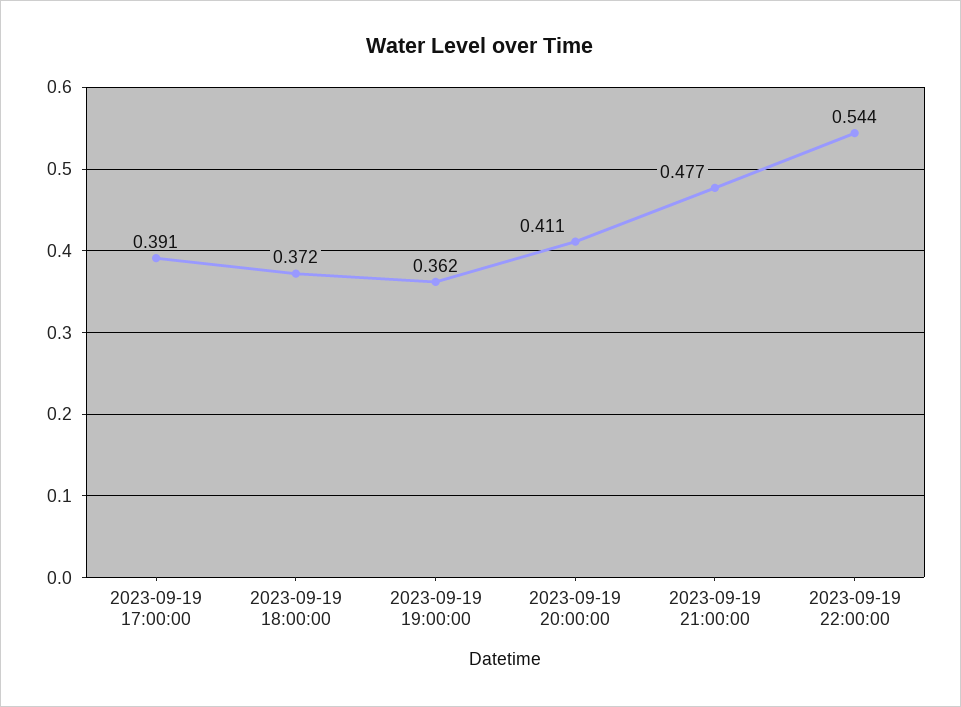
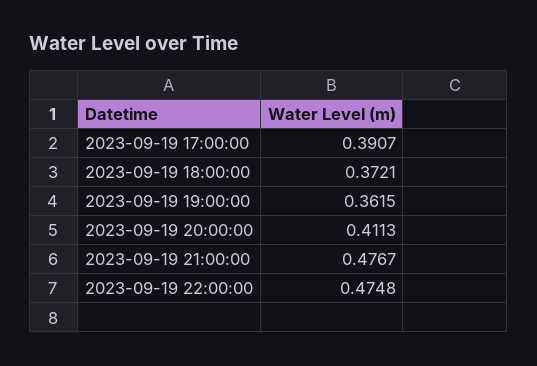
  {
    "2023-09-19 17:00:00": 0.3907,
    "2023-09-19 18:00:00": 0.3721,
    "2023-09-19 19:00:00": 0.3615,
    "2023-09-19 20:00:00": 0.4113,
    "2023-09-19 21:00:00": 0.4767,
-   "2023-09-19 22:00:00": 0.544
+   "2023-09-19 22:00:00": 0.4748
  }

